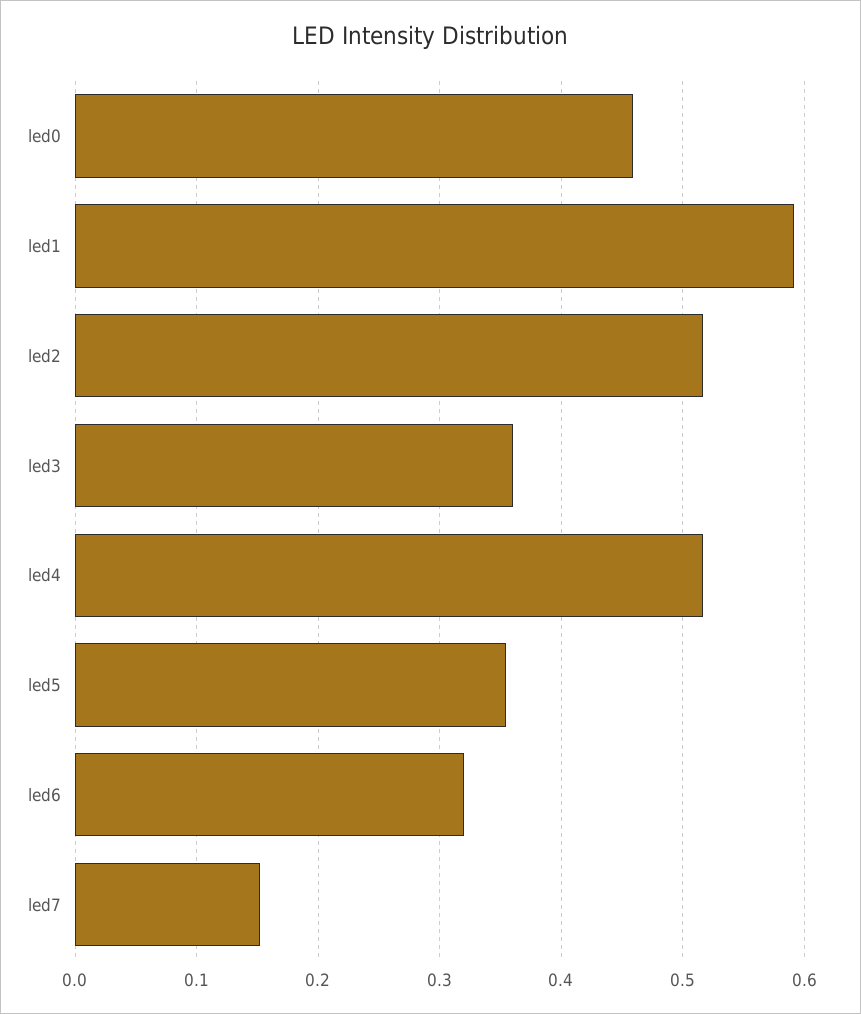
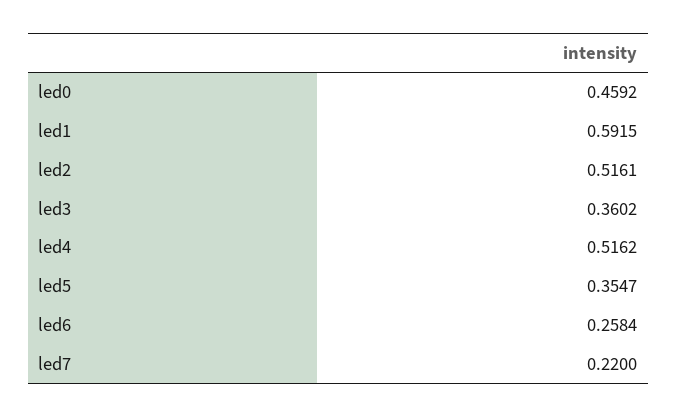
  {
    "led0": 0.4592,
    "led1": 0.5915,
    "led2": 0.5161,
    "led3": 0.3602,
    "led4": 0.5162,
    "led5": 0.3547,
-   "led6": 0.32,
+   "led6": 0.2584,
-   "led7": 0.15
+   "led7": 0.22
  }

